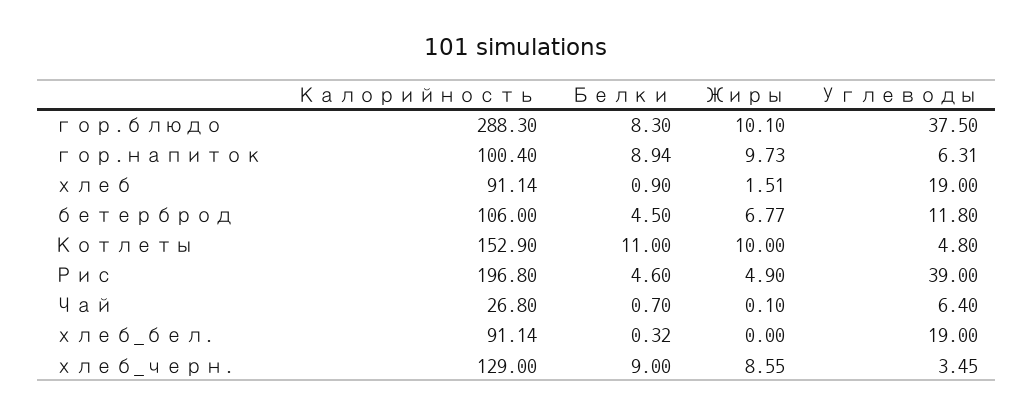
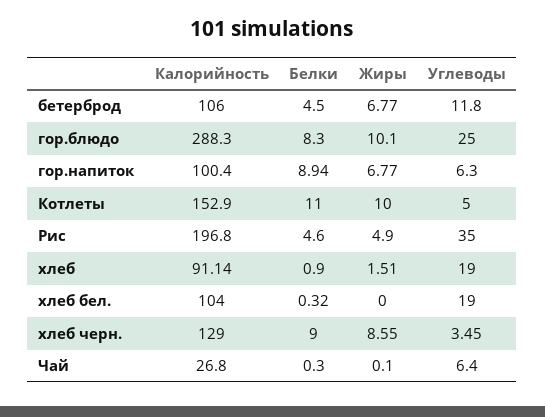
  {
    "Калорийность": {
      "гор.блюдо": 288.3,
      "гор.напиток": 100.4,
      "хлеб": 91.14,
      "бетерброд": 106,
      "Котлеты": 152.9,
      "Рис": 196.8,
      "Чай": 26.8,
-     "хлеб_бел.": 91.14,
+     "хлеб_бел.": 104,
      "хлеб_черн.": 129
    },
    "Белки": {
      "гор.блюдо": 8.3,
      "гор.напиток": 8.94,
      "хлеб": 0.9,
      "бетерброд": 4.5,
      "Котлеты": 11,
      "Рис": 4.6,
-     "Чай": 0.7,
+     "Чай": 0.3,
      "хлеб_бел.": 0.32,
      "хлеб_черн.": 9
    },
    "Жиры": {
      "гор.блюдо": 10.1,
-     "гор.напиток": 9.73,
+     "гор.напиток": 6.77,
      "хлеб": 1.51,
      "бетерброд": 6.77,
      "Котлеты": 10,
      "Рис": 4.9,
      "Чай": 0.1,
      "хлеб_бел.": 0,
      "хлеб_черн.": 8.55
    },
    "Углеводы": {
-     "гор.блюдо": 37.5,
+     "гор.блюдо": 25,
-     "гор.напиток": 6.31,
+     "гор.напиток": 6.3,
      "хлеб": 19,
      "бетерброд": 11.8,
-     "Котлеты": 4.8,
+     "Котлеты": 5,
-     "Рис": 39,
+     "Рис": 35,
      "Чай": 6.4,
      "хлеб_бел.": 19,
      "хлеб_черн.": 3.45
    }
  }

